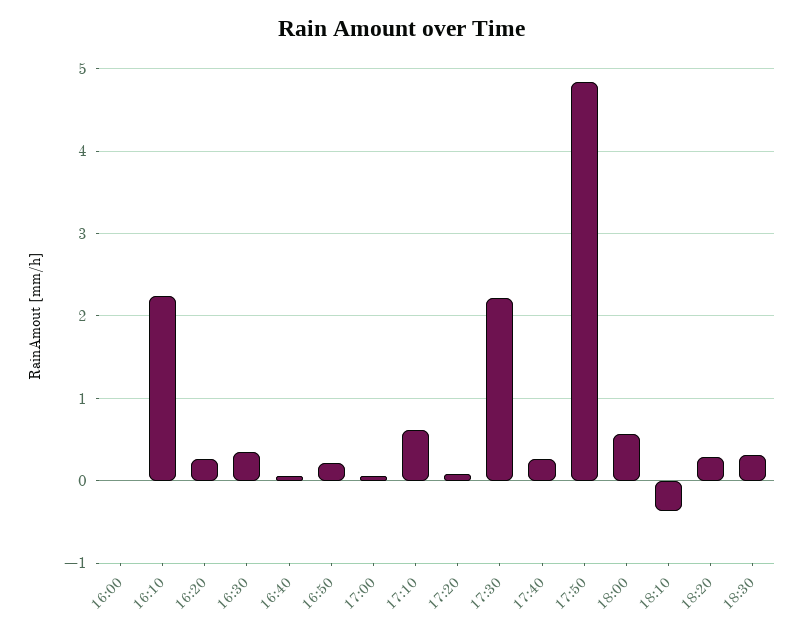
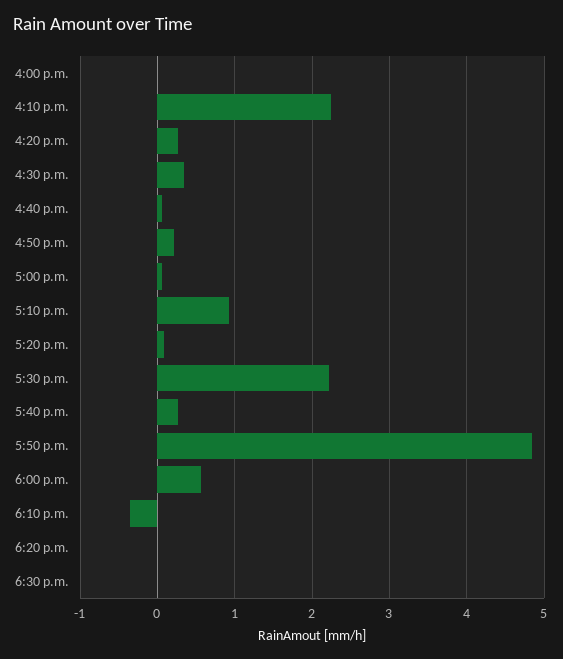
  {
    "16:00": 0,
    "16:10": 2.2,
    "16:20": 0.3,
    "16:30": 0.4,
    "16:40": 0.1,
    "16:50": 0.2,
    "17:00": 0.1,
-   "17:10": 0.6,
+   "17:10": 0.9,
    "17:20": 0.1,
    "17:30": 2.2,
    "17:40": 0.3,
    "17:50": 4.8,
    "18:00": 0.6,
    "18:10": -0.4,
-   "18:20": 0.3,
+   "18:20": 0,
-   "18:30": 0.3
+   "18:30": 0
  }

